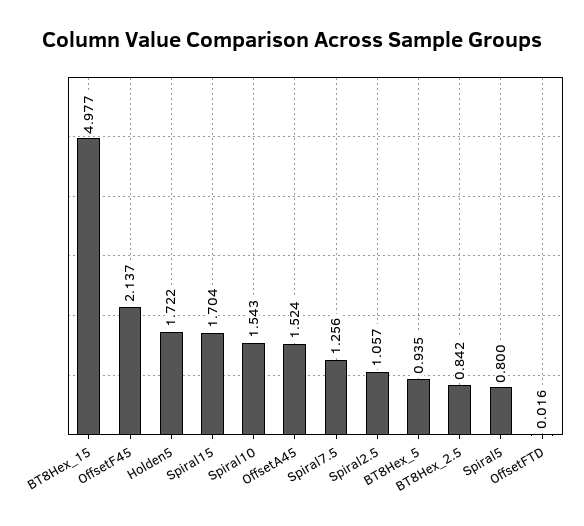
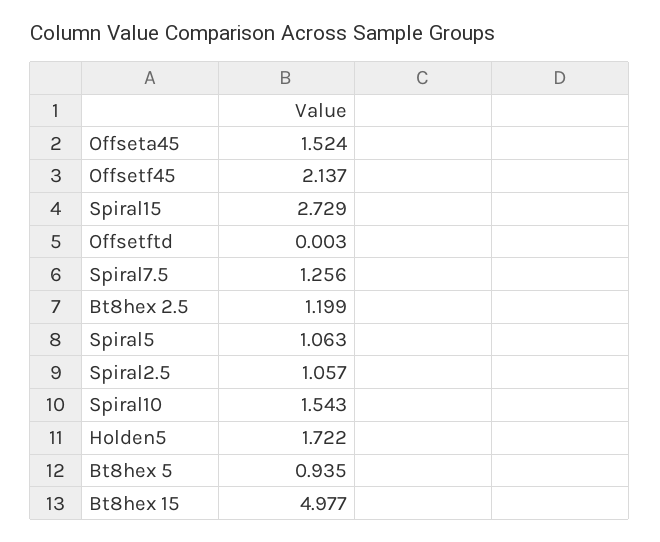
  {
    "BT8Hex_15": 4.977,
    "OffsetF45": 2.137,
    "Holden5": 1.722,
-   "Spiral15": 1.704,
+   "Spiral15": 2.729,
    "Spiral10": 1.543,
    "OffsetA45": 1.524,
    "Spiral7.5": 1.256,
    "Spiral2.5": 1.057,
    "BT8Hex_5": 0.935,
-   "BT8Hex_2.5": 0.842,
+   "BT8Hex_2.5": 1.199,
-   "Spiral5": 0.8,
+   "Spiral5": 1.063,
-   "OffsetFTD": 0.016
+   "OffsetFTD": 0.003
  }

